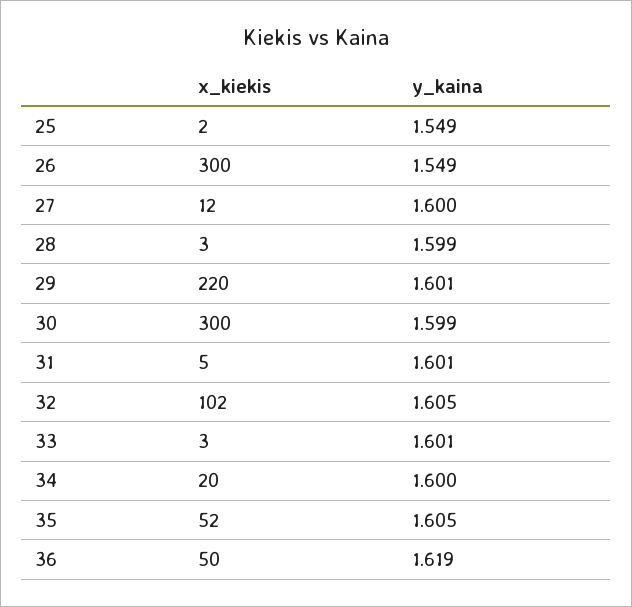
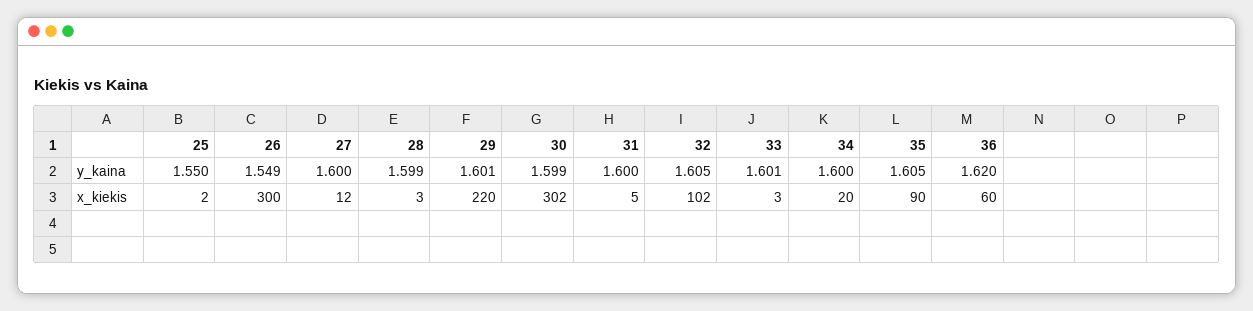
  {
    "x_kiekis": {
      "25": 2,
      "26": 300,
      "27": 12,
      "28": 3,
      "29": 220,
-     "30": 300,
+     "30": 302,
      "31": 5,
      "32": 102,
      "33": 3,
      "34": 20,
-     "35": 52,
+     "35": 90,
-     "36": 50
+     "36": 60
    },
    "y_kaina": {
-     "25": 1.549,
+     "25": 1.55,
      "26": 1.549,
      "27": 1.6,
      "28": 1.599,
      "29": 1.601,
      "30": 1.599,
-     "31": 1.601,
+     "31": 1.6,
      "32": 1.605,
      "33": 1.601,
      "34": 1.6,
      "35": 1.605,
-     "36": 1.619
+     "36": 1.62
    }
  }

